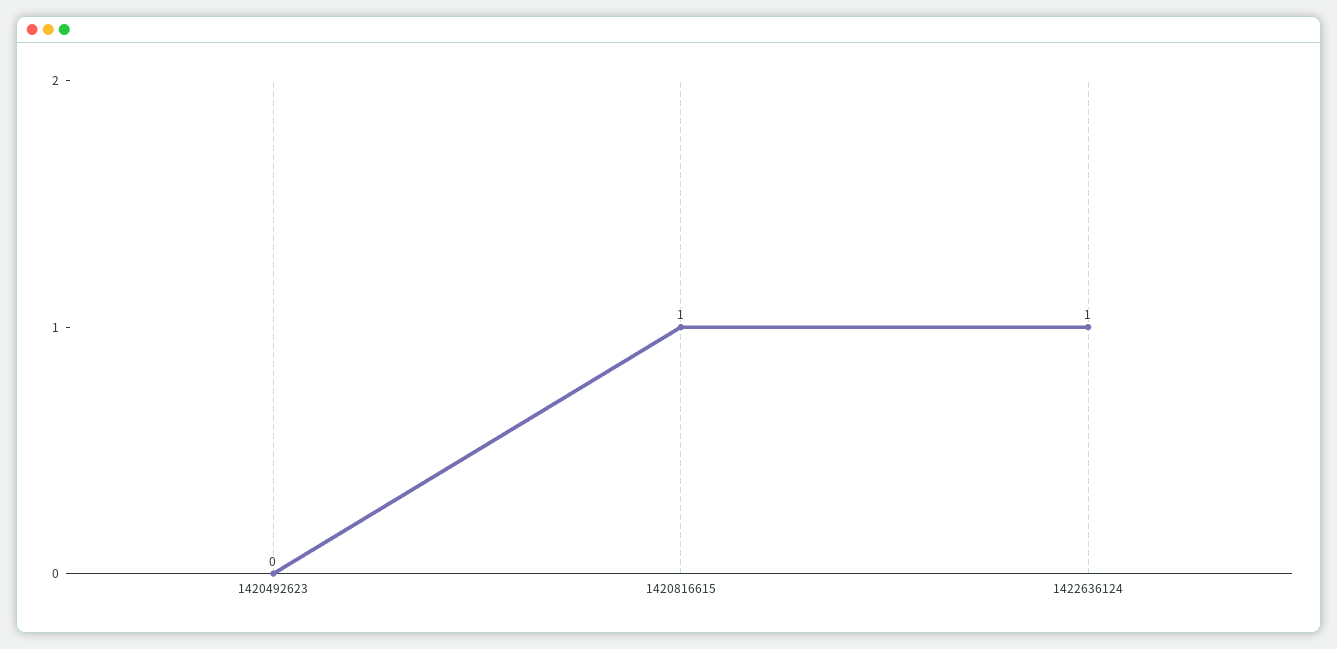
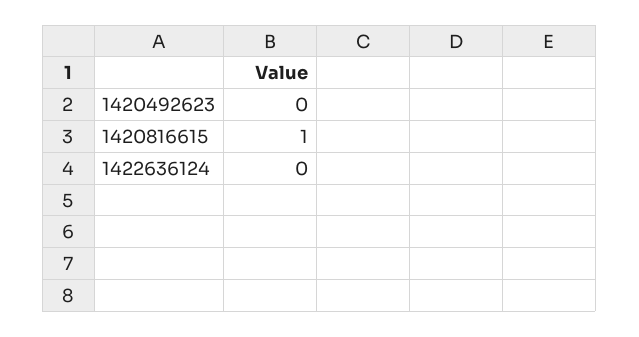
  {
    "1420492623": 0,
    "1420816615": 1,
-   "1422636124": 1
+   "1422636124": 0
  }

